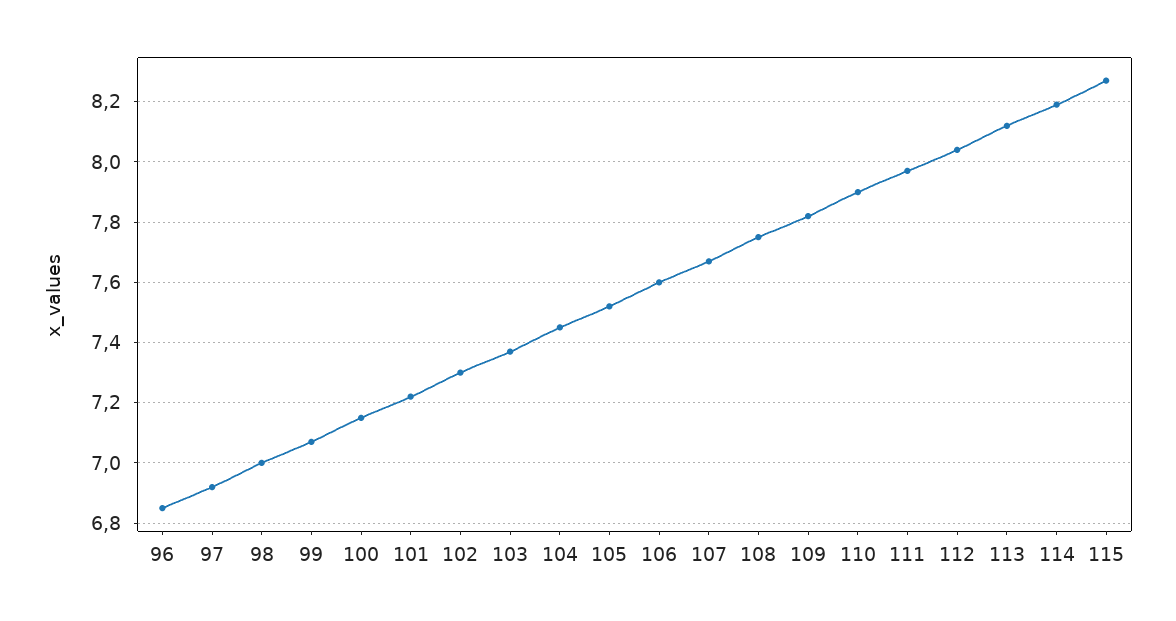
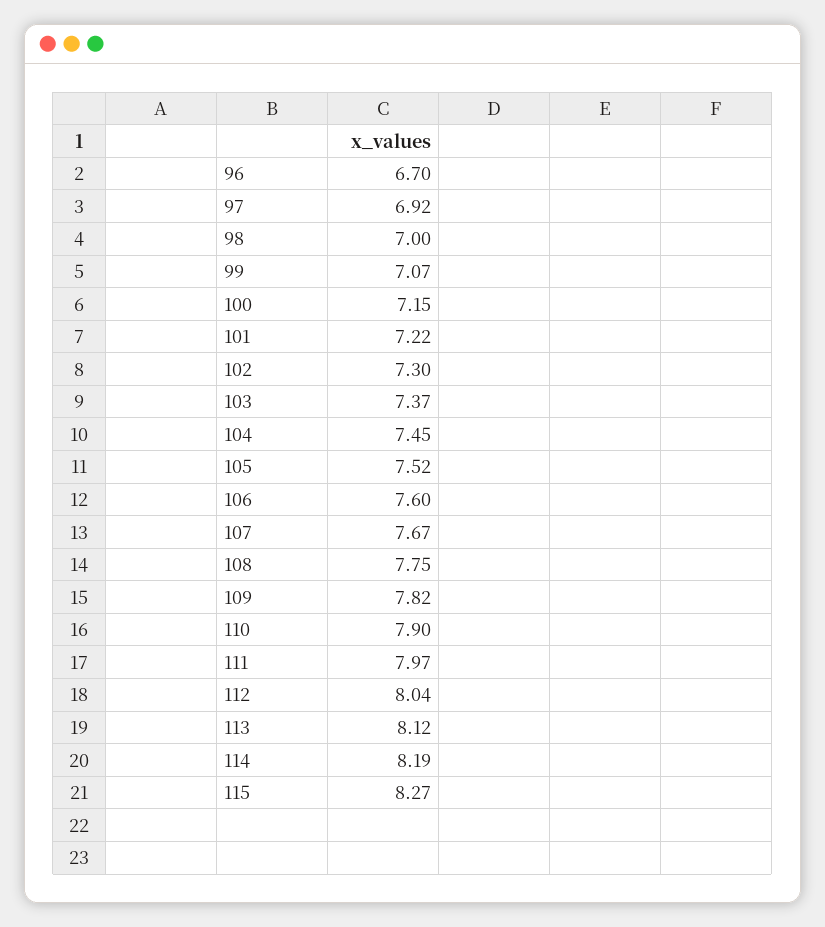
  {
-   "96": 6.85,
+   "96": 6.7,
    "97": 6.92,
    "98": 7,
    "99": 7.07,
    "100": 7.15,
    "101": 7.22,
    "102": 7.3,
    "103": 7.37,
    "104": 7.45,
    "105": 7.52,
    "106": 7.6,
    "107": 7.67,
    "108": 7.75,
    "109": 7.82,
    "110": 7.9,
    "111": 7.97,
    "112": 8.04,
    "113": 8.12,
    "114": 8.19,
    "115": 8.27
  }

